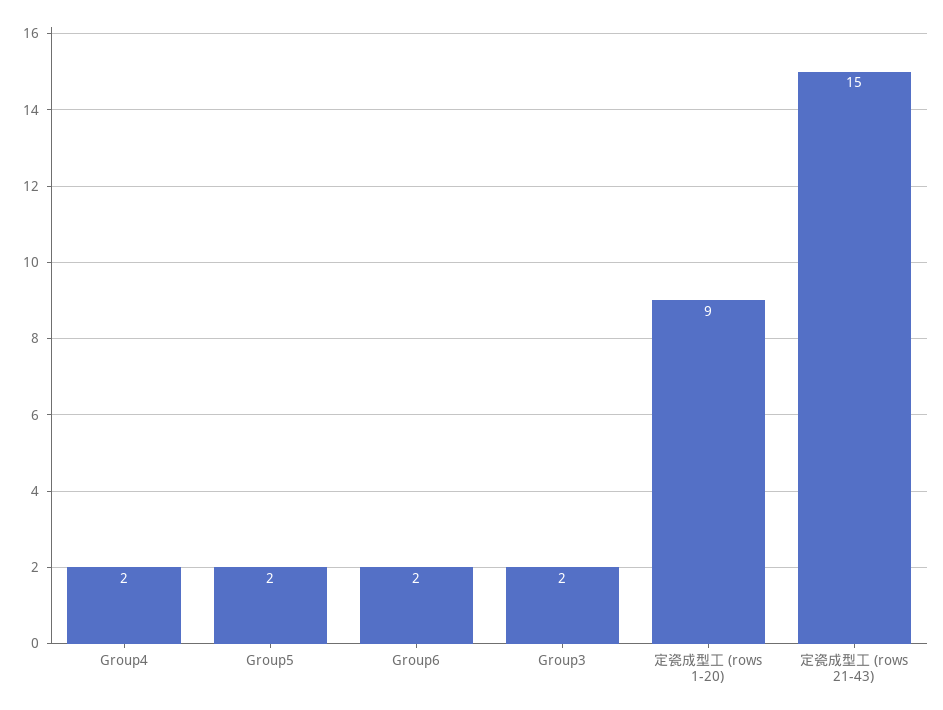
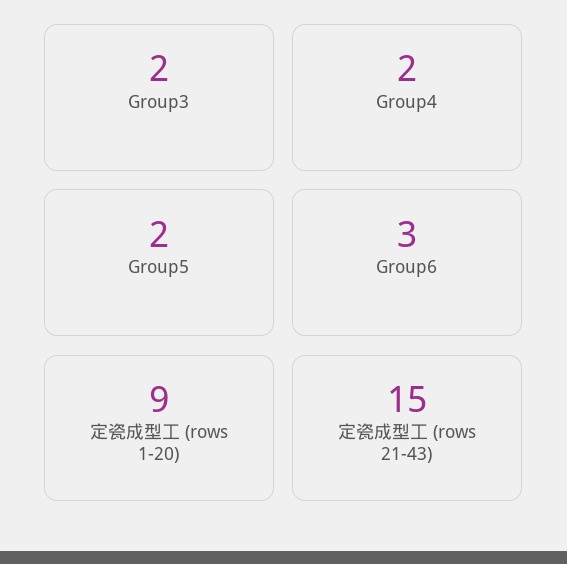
  {
    "Group4": 2,
    "Group5": 2,
-   "Group6": 2,
+   "Group6": 3,
    "Group3": 2,
    "定瓷成型工 (rows 1-20)": 9,
    "定瓷成型工 (rows 21-43)": 15
  }

